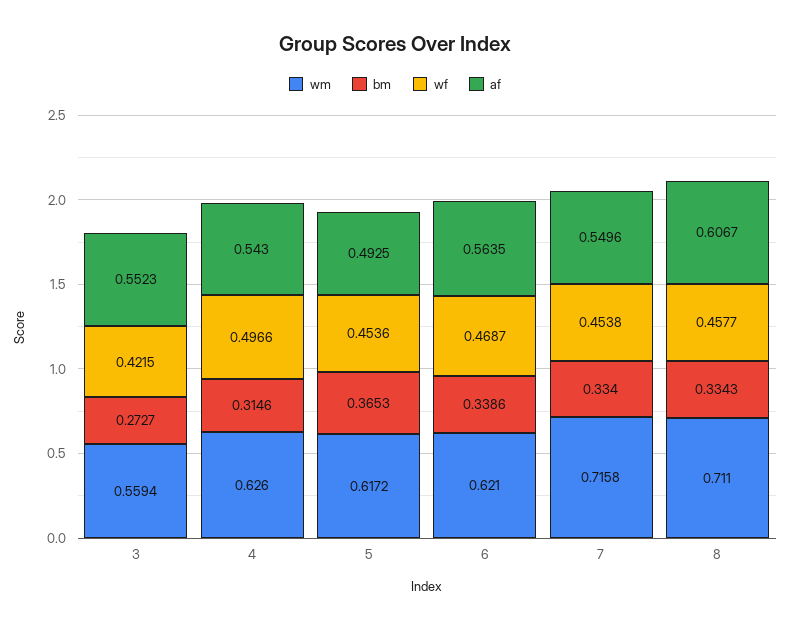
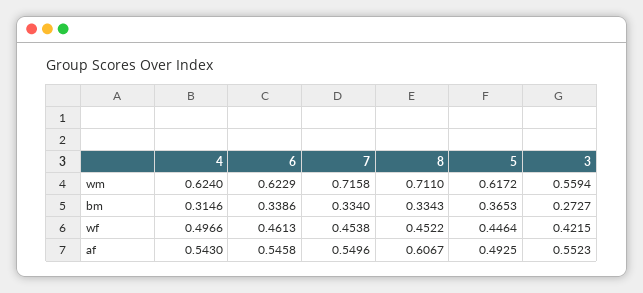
  {
    "wm": {
      "3": 0.5594,
-     "4": 0.626,
+     "4": 0.624,
      "5": 0.6172,
-     "6": 0.621,
+     "6": 0.6229,
      "7": 0.7158,
      "8": 0.711
    },
    "bm": {
      "3": 0.2727,
      "4": 0.3146,
      "5": 0.3653,
      "6": 0.3386,
      "7": 0.334,
      "8": 0.3343
    },
    "wf": {
      "3": 0.4215,
      "4": 0.4966,
-     "5": 0.4536,
+     "5": 0.4464,
-     "6": 0.4687,
+     "6": 0.4613,
      "7": 0.4538,
-     "8": 0.4577
+     "8": 0.4522
    },
    "af": {
      "3": 0.5523,
      "4": 0.543,
      "5": 0.4925,
-     "6": 0.5635,
+     "6": 0.5458,
      "7": 0.5496,
      "8": 0.6067
    }
  }

